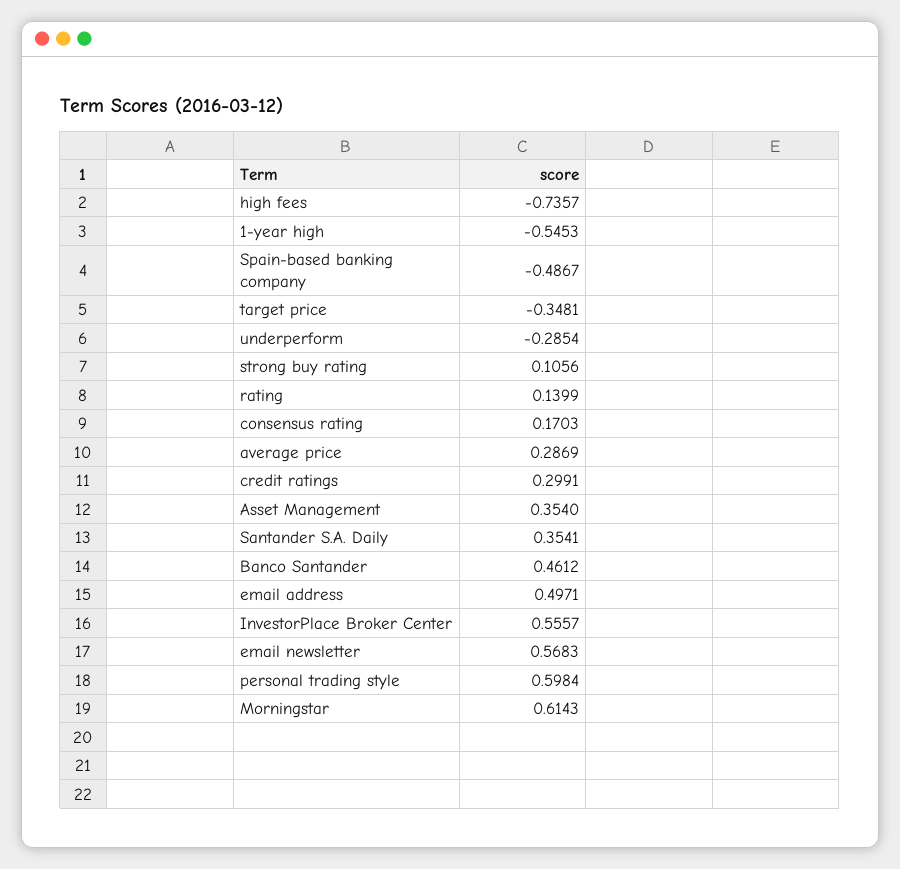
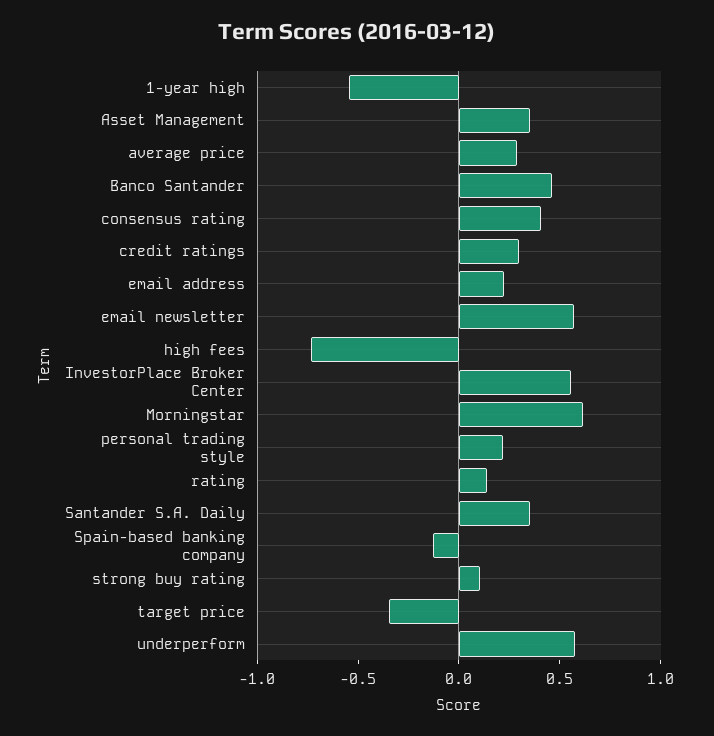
  {
    "high fees": -0.7357,
    "1-year high": -0.5453,
-   "Spain-based banking company": -0.4867,
+   "Spain-based banking company": -0.1,
    "target price": -0.3481,
-   "underperform": -0.2854,
+   "underperform": 0.6,
    "strong buy rating": 0.1056,
    "rating": 0.1399,
-   "consensus rating": 0.1703,
+   "consensus rating": 0.4,
    "average price": 0.2869,
    "credit ratings": 0.2991,
    "Asset Management": 0.354,
    "Santander S.A. Daily": 0.3541,
    "Banco Santander": 0.4612,
-   "email address": 0.4971,
+   "email address": 0.2,
    "InvestorPlace Broker Center": 0.5557,
    "email newsletter": 0.5683,
-   "personal trading style": 0.5984,
+   "personal trading style": 0.2,
    "Morningstar": 0.6143
  }

